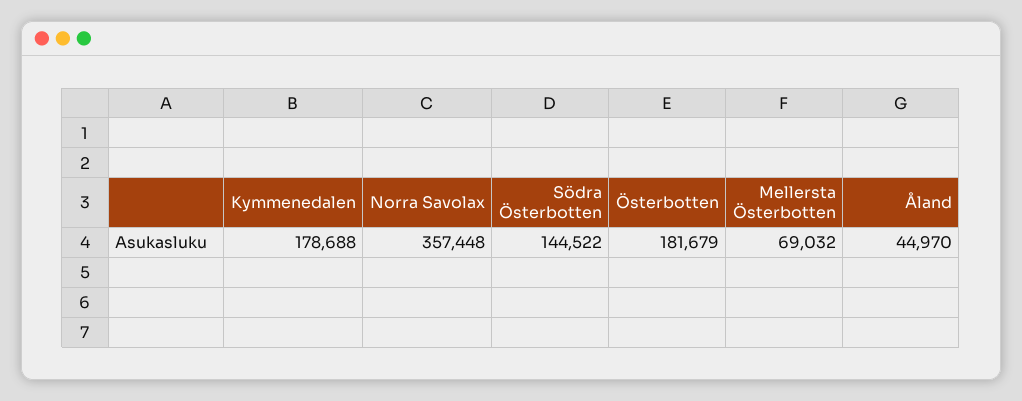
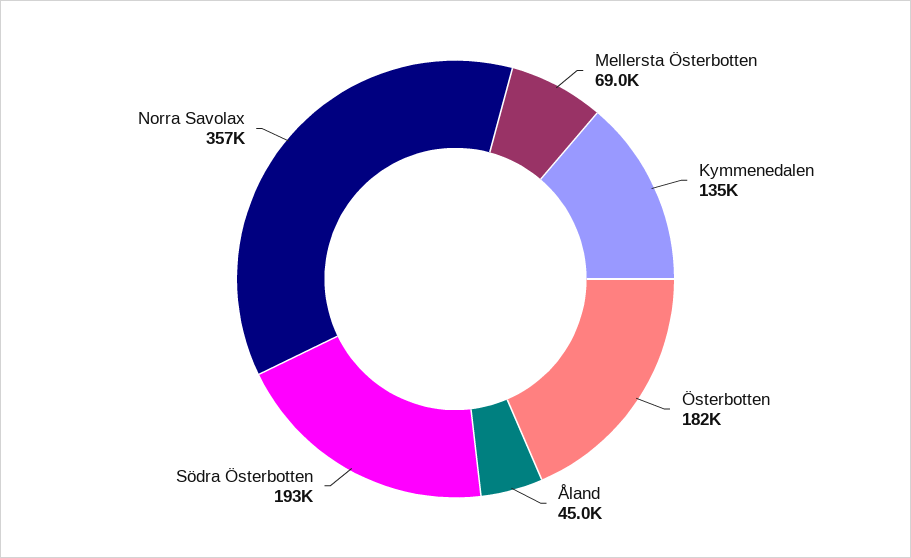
  {
-   "Kymmenedalen": 178688,
+   "Kymmenedalen": 135000,
    "Norra Savolax": 357448,
-   "Södra Österbotten": 144522,
+   "Södra Österbotten": 193000,
    "Österbotten": 181679,
    "Mellersta Österbotten": 69032,
    "Åland": 44970
  }

